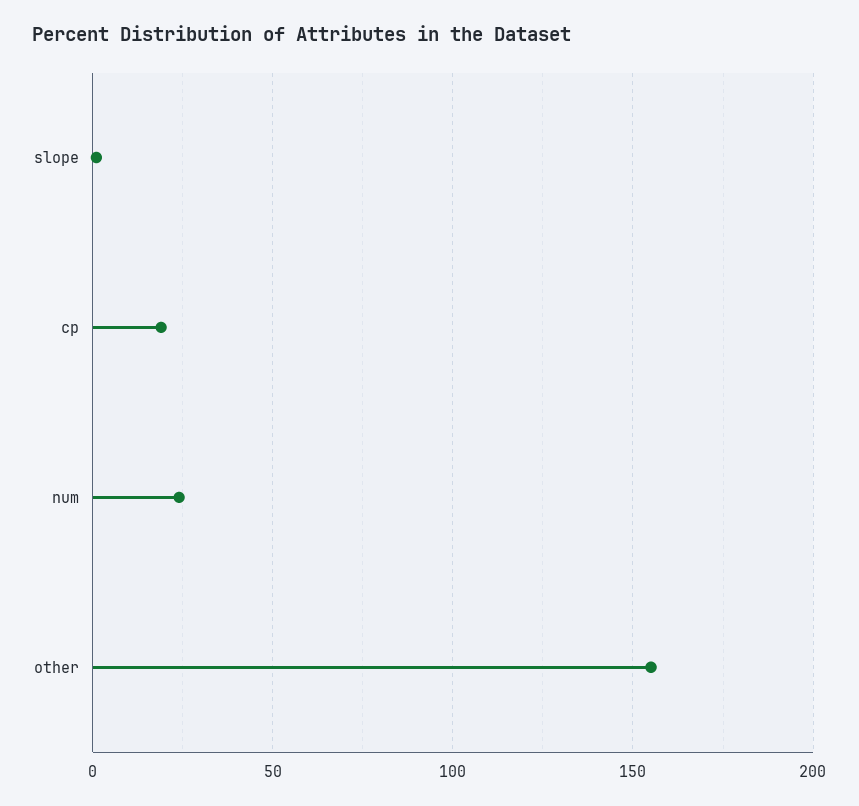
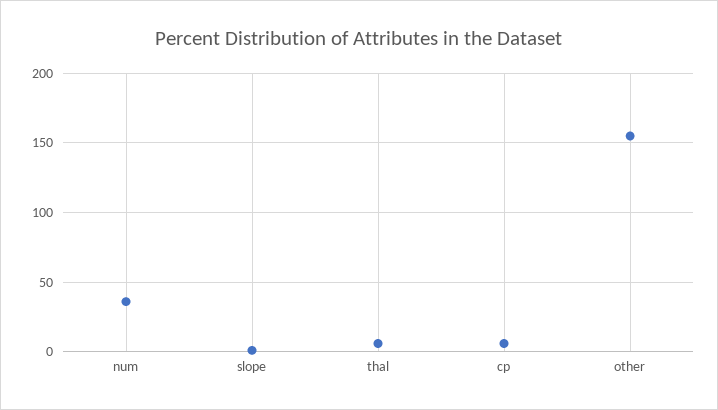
  {
    "slope": 0,
-   "cp": 20,
+   "cp": 5,
-   "num": 25,
+   "num": 35,
-   "other": 155
+   "other": 155,
+   "thal": 5
  }

